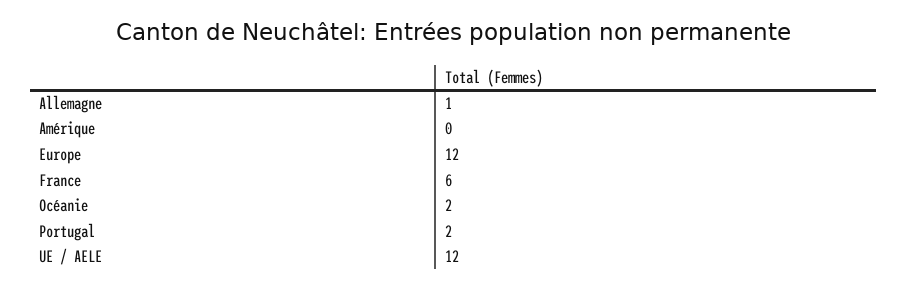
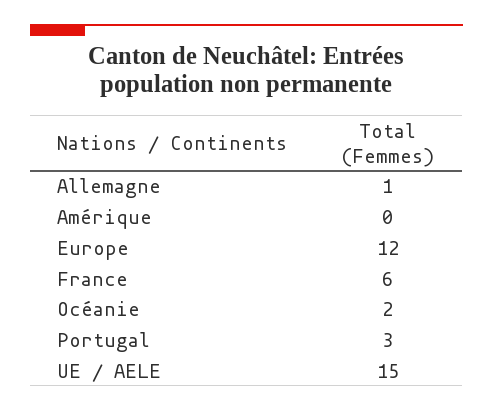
  {
    "Allemagne": 1,
    "Amérique": 0,
    "Europe": 12,
    "France": 6,
    "Océanie": 2,
-   "Portugal": 2,
+   "Portugal": 3,
-   "UE / AELE": 12
+   "UE / AELE": 15
  }

